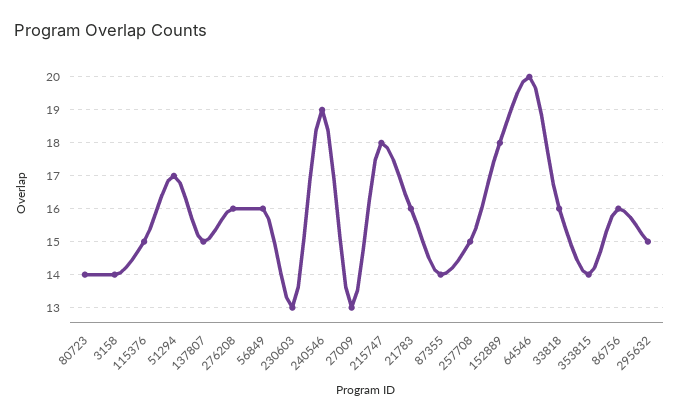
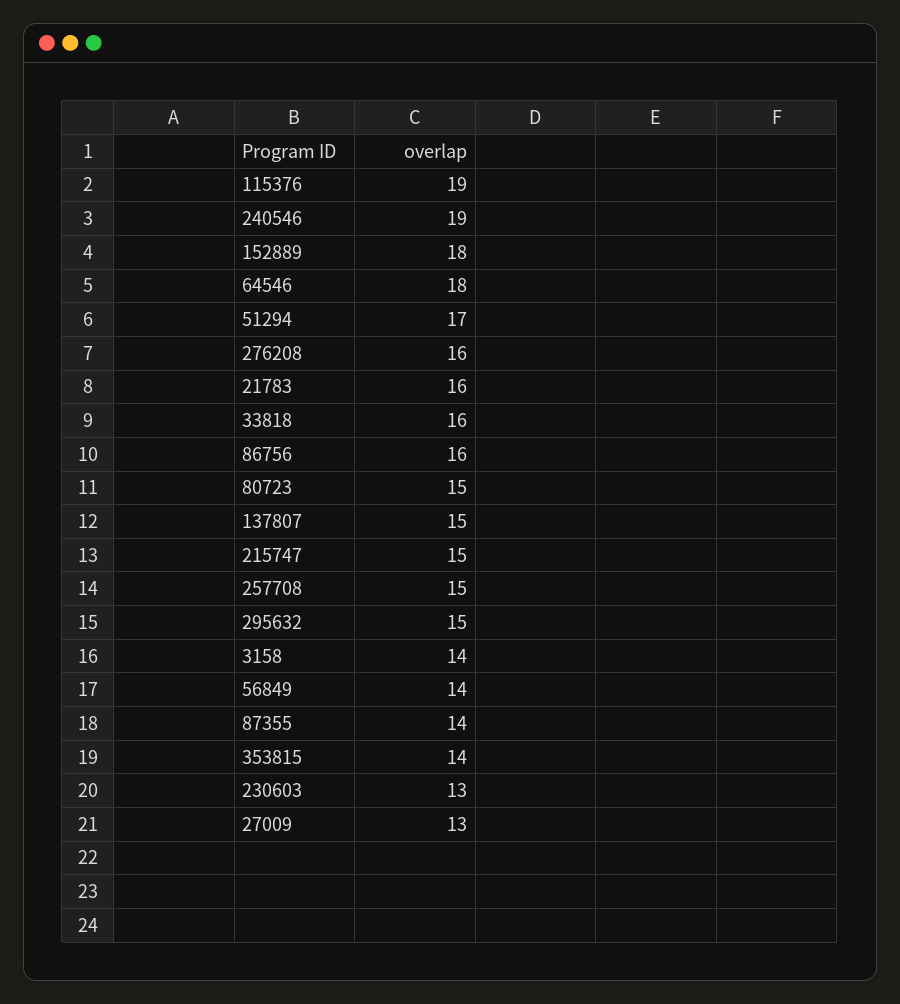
  {
-   "80723": 14,
+   "80723": 15,
    "3158": 14,
-   "115376": 15,
+   "115376": 19,
    "51294": 17,
    "137807": 15,
    "276208": 16,
-   "56849": 16,
+   "56849": 14,
    "230603": 13,
    "240546": 19,
    "27009": 13,
-   "215747": 18,
+   "215747": 15,
    "21783": 16,
    "87355": 14,
    "257708": 15,
    "152889": 18,
-   "64546": 20,
+   "64546": 18,
    "33818": 16,
    "353815": 14,
    "86756": 16,
    "295632": 15
  }

